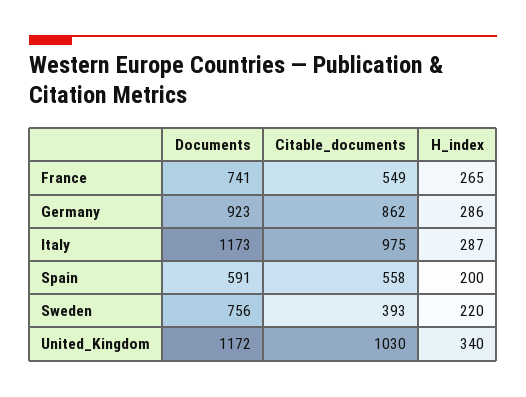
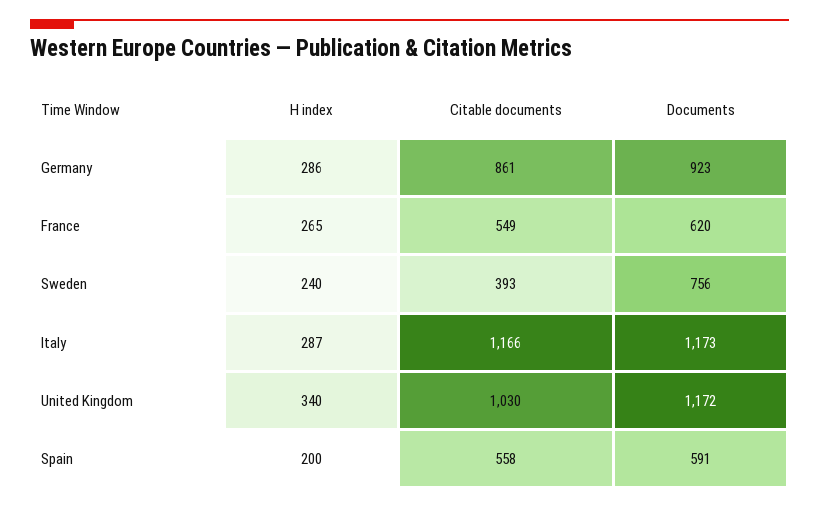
  {
    "Documents": {
-     "France": 741,
+     "France": 620,
      "Germany": 923,
      "Italy": 1173,
      "Spain": 591,
      "Sweden": 756,
      "United_Kingdom": 1172
    },
    "Citable_documents": {
      "France": 549,
-     "Germany": 862,
+     "Germany": 861,
-     "Italy": 975,
+     "Italy": 1166,
      "Spain": 558,
      "Sweden": 393,
      "United_Kingdom": 1030
    },
    "H_index": {
      "France": 265,
      "Germany": 286,
      "Italy": 287,
      "Spain": 200,
-     "Sweden": 220,
+     "Sweden": 240,
      "United_Kingdom": 340
    }
  }

